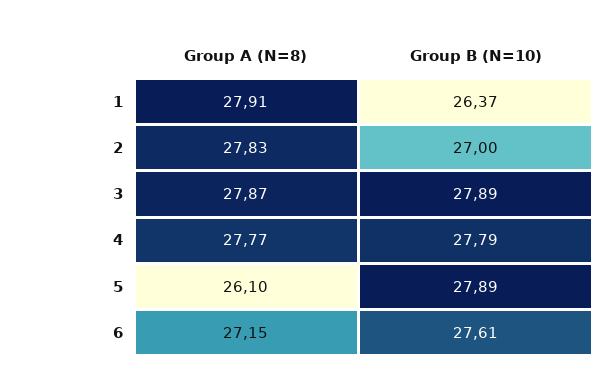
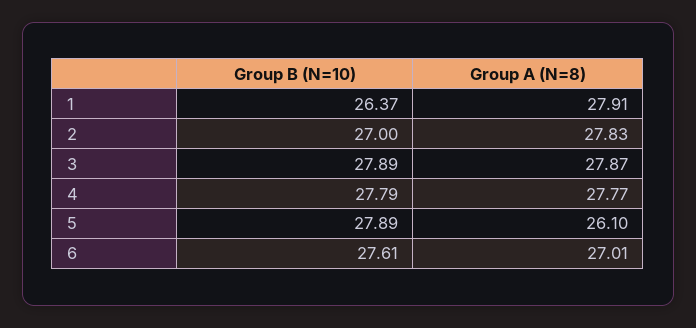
  {
    "Group A (N=8)": {
      "1": 27.91,
      "2": 27.83,
      "3": 27.87,
      "4": 27.77,
      "5": 26.1,
-     "6": 27.15
+     "6": 27.01
    },
    "Group B (N=10)": {
      "1": 26.37,
      "2": 27,
      "3": 27.89,
      "4": 27.79,
      "5": 27.89,
      "6": 27.61
    }
  }

